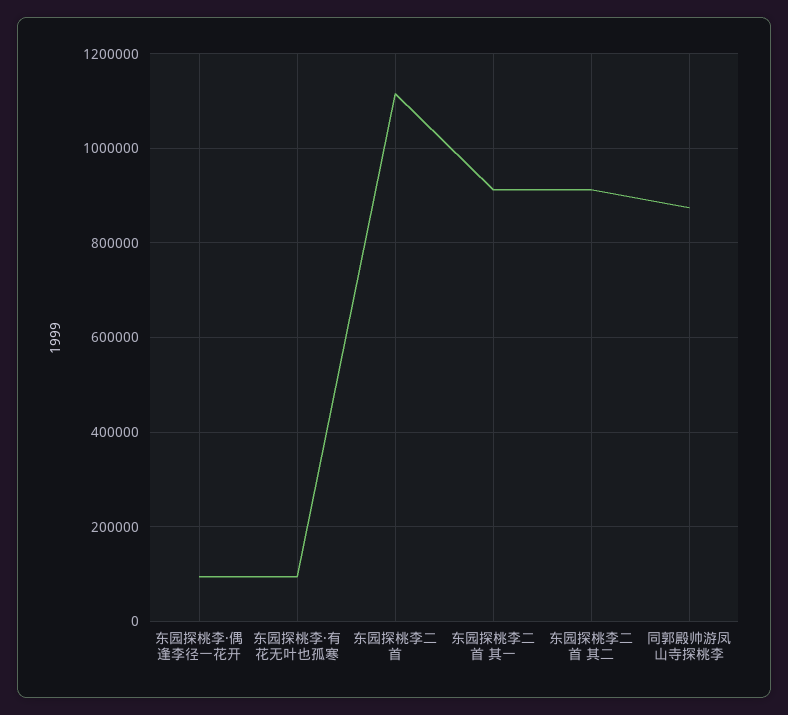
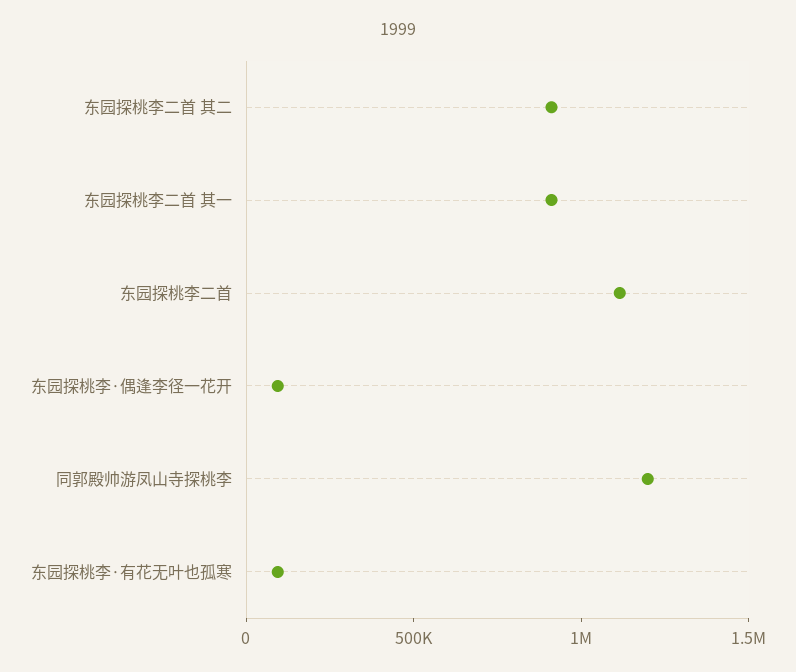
  {
    "东园探桃李·偶逢李径一花开": 100000,
    "东园探桃李·有花无叶也孤寒": 100000,
    "东园探桃李二首": 1120000,
    "东园探桃李二首 其一": 920000,
    "东园探桃李二首 其二": 920000,
-   "同郭殿帅游凤山寺探桃李": 880000
+   "同郭殿帅游凤山寺探桃李": 1200000
  }

